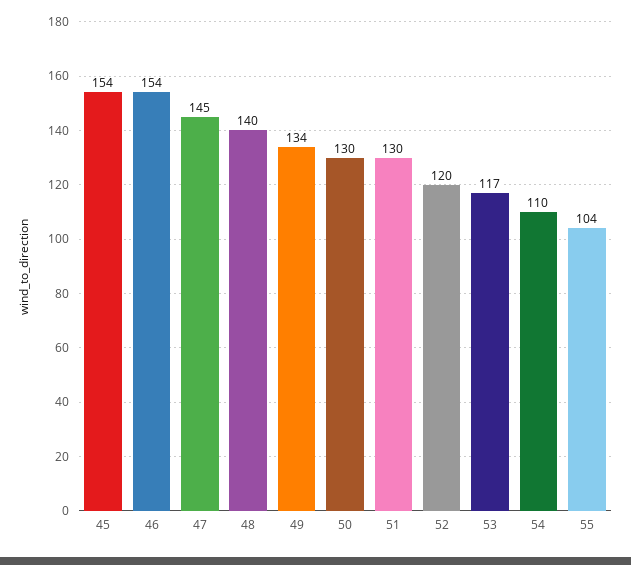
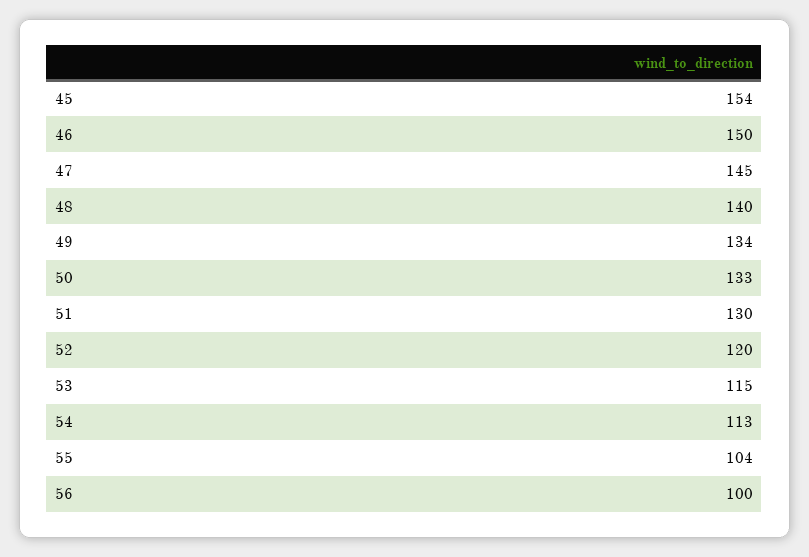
  {
    "45": 154,
-   "46": 154,
+   "46": 150,
    "47": 145,
    "48": 140,
    "49": 134,
-   "50": 130,
+   "50": 133,
    "51": 130,
    "52": 120,
-   "53": 117,
+   "53": 115,
-   "54": 110,
+   "54": 113,
-   "55": 104
+   "55": 104,
+   "56": 100
  }

